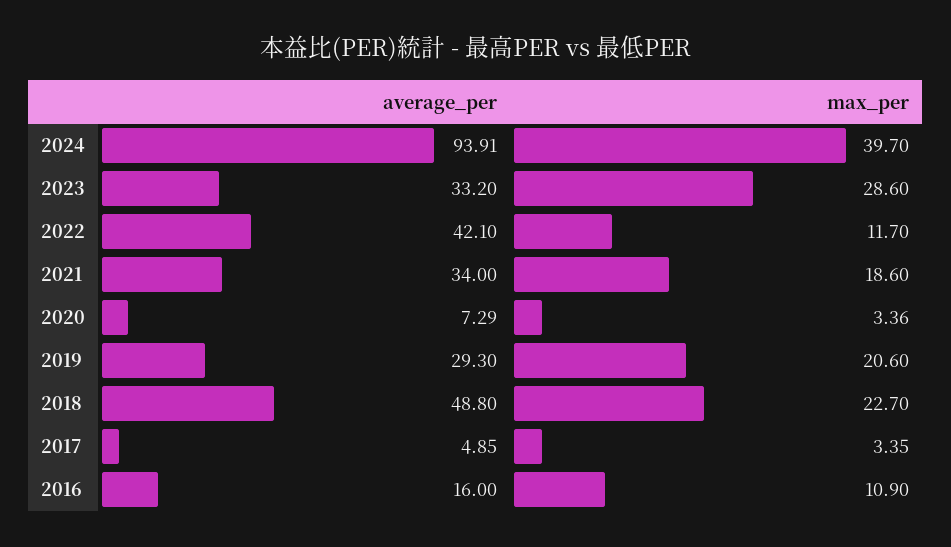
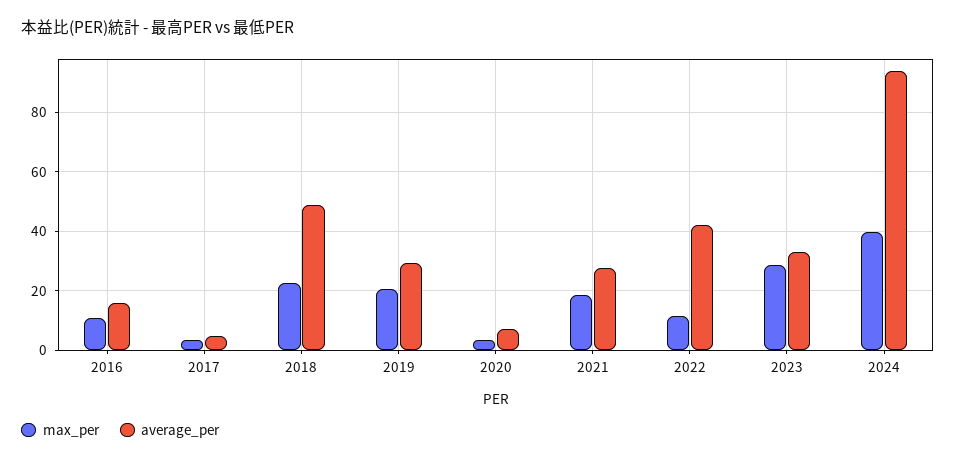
  {
    "average_per": {
      "2024": 93.91,
      "2023": 33.2,
      "2022": 42.1,
-     "2021": 34,
+     "2021": 27.5,
      "2020": 7.29,
      "2019": 29.3,
      "2018": 48.8,
      "2017": 4.85,
      "2016": 16
    },
    "max_per": {
      "2024": 39.7,
      "2023": 28.6,
      "2022": 11.7,
      "2021": 18.6,
      "2020": 3.36,
      "2019": 20.6,
      "2018": 22.7,
      "2017": 3.35,
      "2016": 10.9
    }
  }

